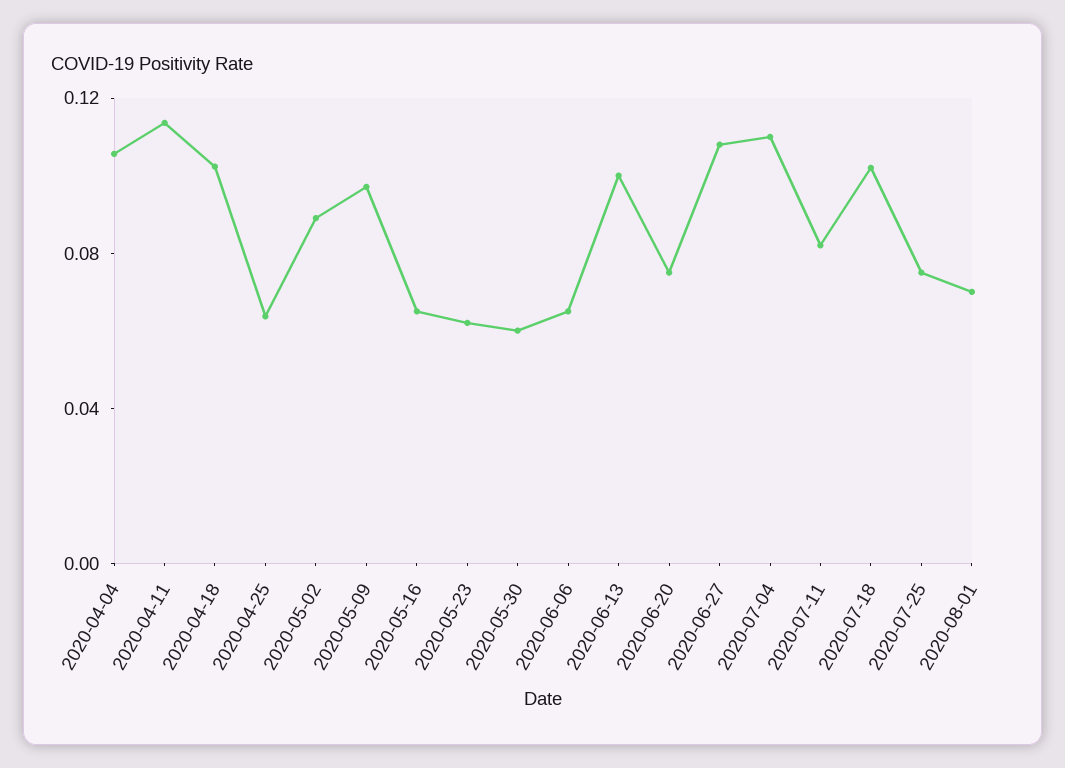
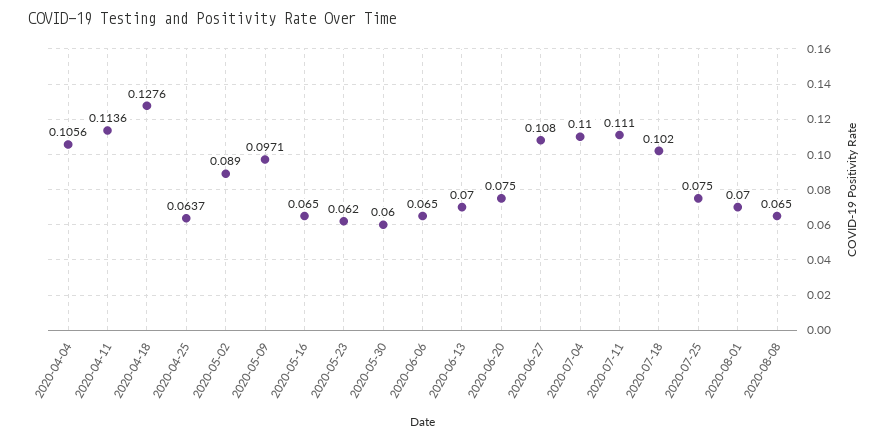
  {
    "2020-04-04": 0.1056,
    "2020-04-11": 0.1136,
-   "2020-04-18": 0.1,
+   "2020-04-18": 0.1276,
    "2020-04-25": 0.0637,
    "2020-05-02": 0.089,
    "2020-05-09": 0.0971,
    "2020-05-16": 0.065,
    "2020-05-23": 0.062,
    "2020-05-30": 0.06,
    "2020-06-06": 0.065,
-   "2020-06-13": 0.1,
+   "2020-06-13": 0.07,
    "2020-06-20": 0.075,
    "2020-06-27": 0.108,
    "2020-07-04": 0.11,
-   "2020-07-11": 0.08,
+   "2020-07-11": 0.111,
    "2020-07-18": 0.102,
    "2020-07-25": 0.075,
-   "2020-08-01": 0.07
+   "2020-08-01": 0.07,
+   "2020-08-08": 0.065
  }

